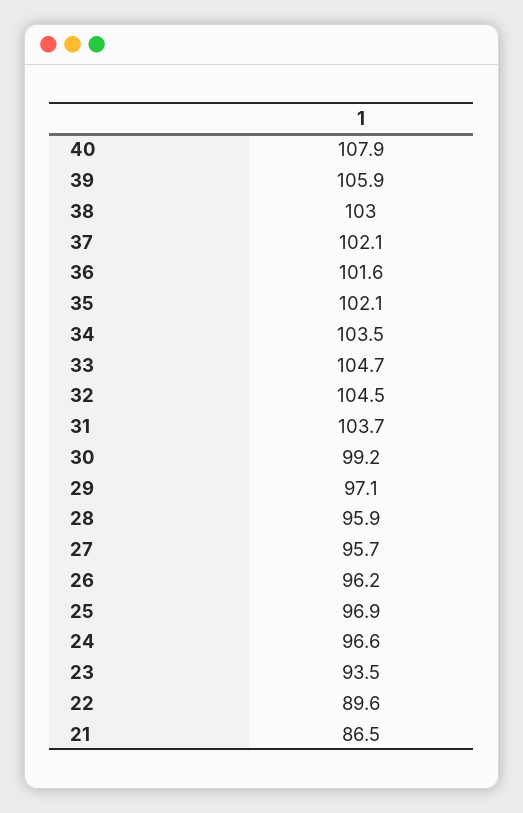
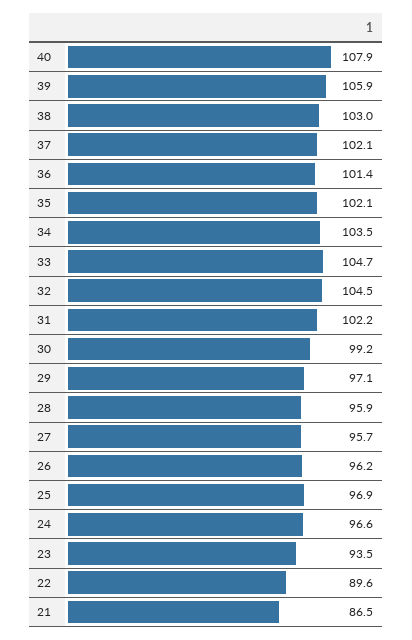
  {
    "40": 107.9,
    "39": 105.9,
    "38": 103,
    "37": 102.1,
-   "36": 101.6,
+   "36": 101.4,
    "35": 102.1,
    "34": 103.5,
    "33": 104.7,
    "32": 104.5,
-   "31": 103.7,
+   "31": 102.2,
    "30": 99.2,
    "29": 97.1,
    "28": 95.9,
    "27": 95.7,
    "26": 96.2,
    "25": 96.9,
    "24": 96.6,
    "23": 93.5,
    "22": 89.6,
    "21": 86.5
  }

